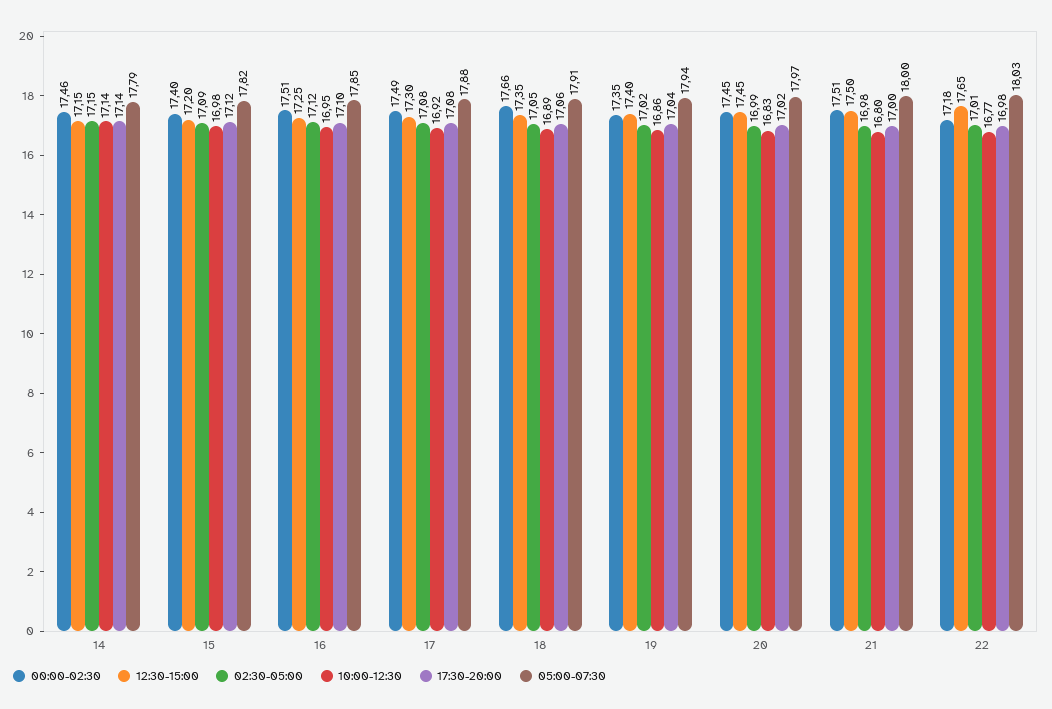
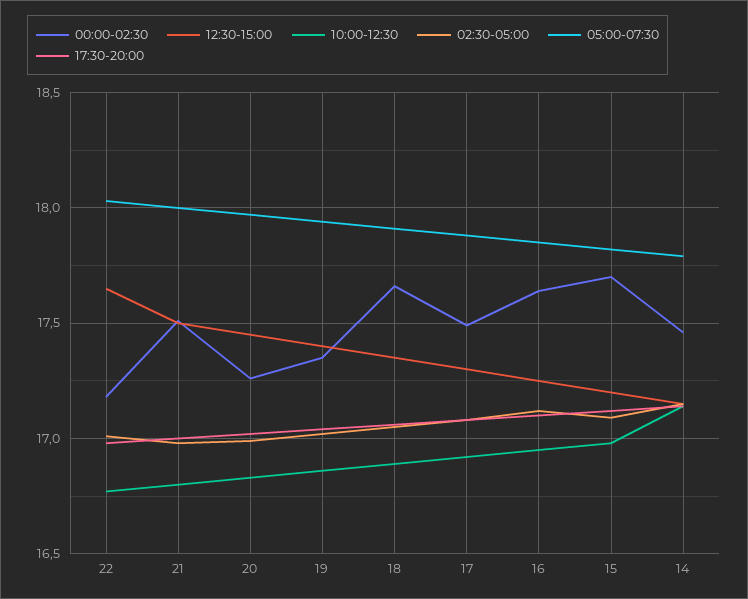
  {
    "00:00-02:30": {
      "14": 17.46,
-     "15": 17.4,
+     "15": 17.7,
-     "16": 17.51,
+     "16": 17.65,
      "17": 17.49,
      "18": 17.66,
      "19": 17.35,
-     "20": 17.45,
+     "20": 17.25,
      "21": 17.51,
      "22": 17.18
    },
    "12:30-15:00": {
      "14": 17.15,
      "15": 17.2,
      "16": 17.25,
      "17": 17.3,
      "18": 17.35,
      "19": 17.4,
      "20": 17.45,
      "21": 17.5,
      "22": 17.65
    },
    "02:30-05:00": {
      "14": 17.15,
      "15": 17.09,
      "16": 17.12,
      "17": 17.08,
      "18": 17.05,
      "19": 17.02,
      "20": 16.99,
      "21": 16.98,
      "22": 17.01
    },
    "10:00-12:30": {
      "14": 17.14,
      "15": 16.98,
      "16": 16.95,
      "17": 16.92,
      "18": 16.89,
      "19": 16.86,
      "20": 16.83,
      "21": 16.8,
      "22": 16.77
    },
    "17:30-20:00": {
      "14": 17.14,
      "15": 17.12,
      "16": 17.1,
      "17": 17.08,
      "18": 17.06,
      "19": 17.04,
      "20": 17.02,
      "21": 17,
      "22": 16.98
    },
    "05:00-07:30": {
      "14": 17.79,
      "15": 17.82,
      "16": 17.85,
      "17": 17.88,
      "18": 17.91,
      "19": 17.94,
      "20": 17.97,
      "21": 18,
      "22": 18.03
    }
  }

